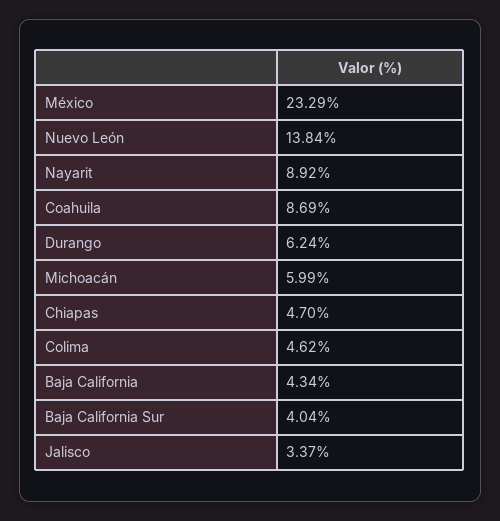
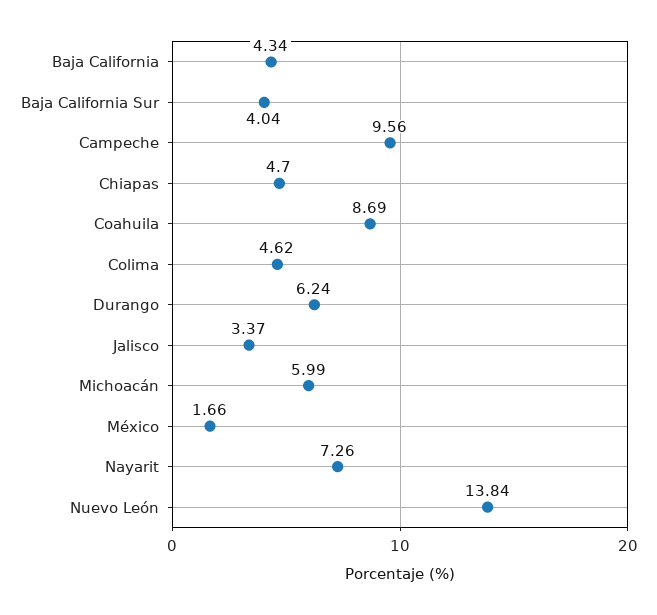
  {
-   "México": 23.29,
+   "México": 1.66,
    "Nuevo León": 13.84,
-   "Nayarit": 8.92,
+   "Nayarit": 7.26,
    "Coahuila": 8.69,
    "Durango": 6.24,
    "Michoacán": 5.99,
    "Chiapas": 4.7,
    "Colima": 4.62,
    "Baja California": 4.34,
    "Baja California Sur": 4.04,
-   "Jalisco": 3.37
+   "Jalisco": 3.37,
+   "Campeche": 9.56
  }

